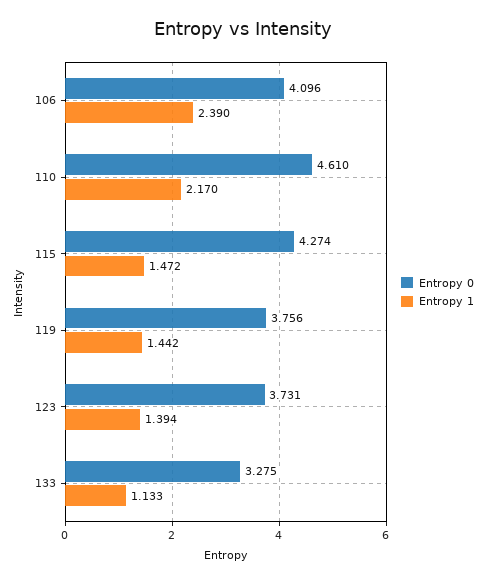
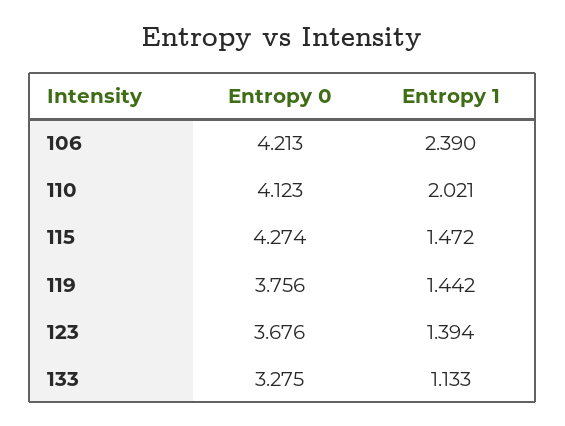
  {
    "Entropy 0": {
-     "106": 4.096,
+     "106": 4.213,
-     "110": 4.61,
+     "110": 4.123,
      "115": 4.274,
      "119": 3.756,
-     "123": 3.731,
+     "123": 3.676,
      "133": 3.275
    },
    "Entropy 1": {
      "106": 2.39,
-     "110": 2.17,
+     "110": 2.021,
      "115": 1.472,
      "119": 1.442,
      "123": 1.394,
      "133": 1.133
    }
  }

